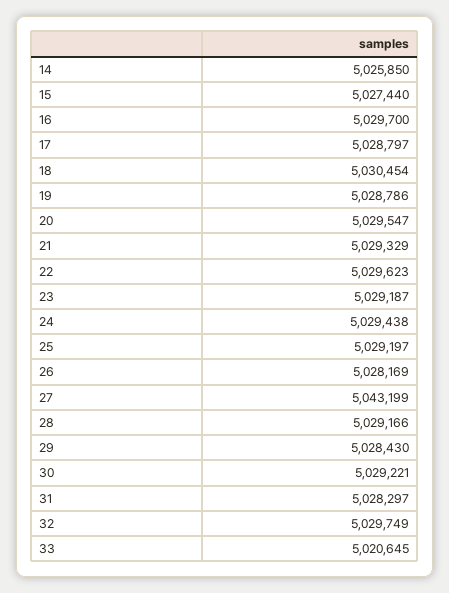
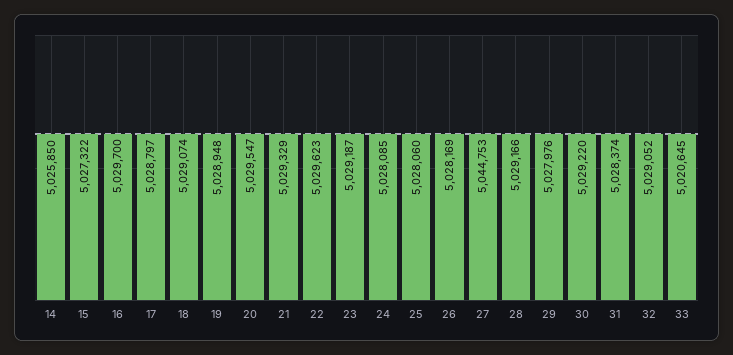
  {
    "14": 5025850,
-   "15": 5027440,
+   "15": 5027322,
    "16": 5029700,
    "17": 5028797,
-   "18": 5030454,
+   "18": 5029074,
-   "19": 5028786,
+   "19": 5028948,
    "20": 5029547,
    "21": 5029329,
    "22": 5029623,
    "23": 5029187,
-   "24": 5029438,
+   "24": 5028085,
-   "25": 5029197,
+   "25": 5028060,
    "26": 5028169,
-   "27": 5043199,
+   "27": 5044753,
    "28": 5029166,
-   "29": 5028430,
+   "29": 5027976,
-   "30": 5029221,
+   "30": 5029220,
-   "31": 5028297,
+   "31": 5028374,
-   "32": 5029749,
+   "32": 5029052,
    "33": 5020645
  }

